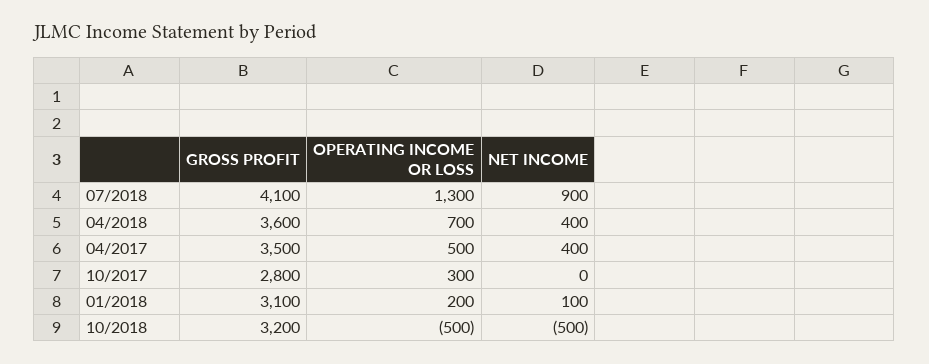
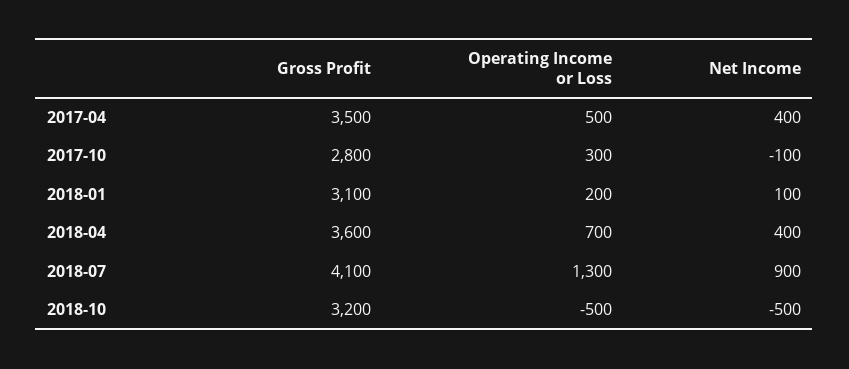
  {
    "GROSS PROFIT": {
      "07/2018": 4100,
      "04/2018": 3600,
      "04/2017": 3500,
      "10/2017": 2800,
      "01/2018": 3100,
      "10/2018": 3200
    },
    "OPERATING INCOME OR LOSS": {
      "07/2018": 1300,
      "04/2018": 700,
      "04/2017": 500,
      "10/2017": 300,
      "01/2018": 200,
      "10/2018": -500
    },
    "NET INCOME": {
      "07/2018": 900,
      "04/2018": 400,
      "04/2017": 400,
-     "10/2017": 0,
+     "10/2017": -100,
      "01/2018": 100,
      "10/2018": -500
    }
  }

